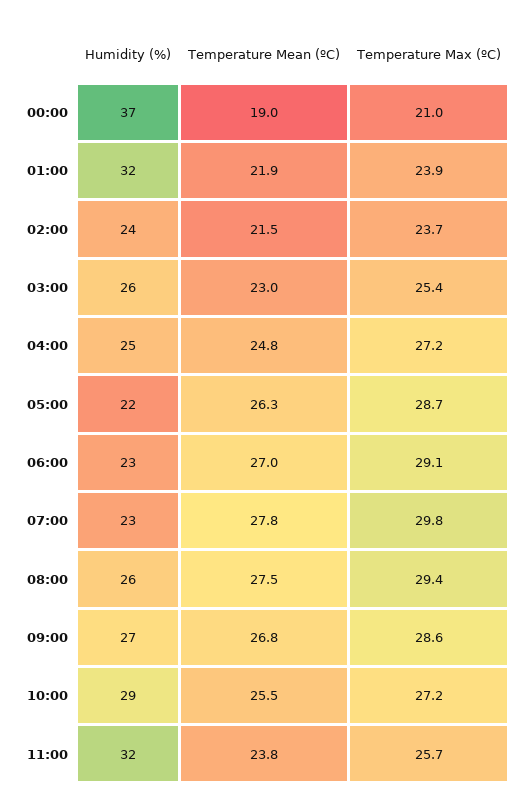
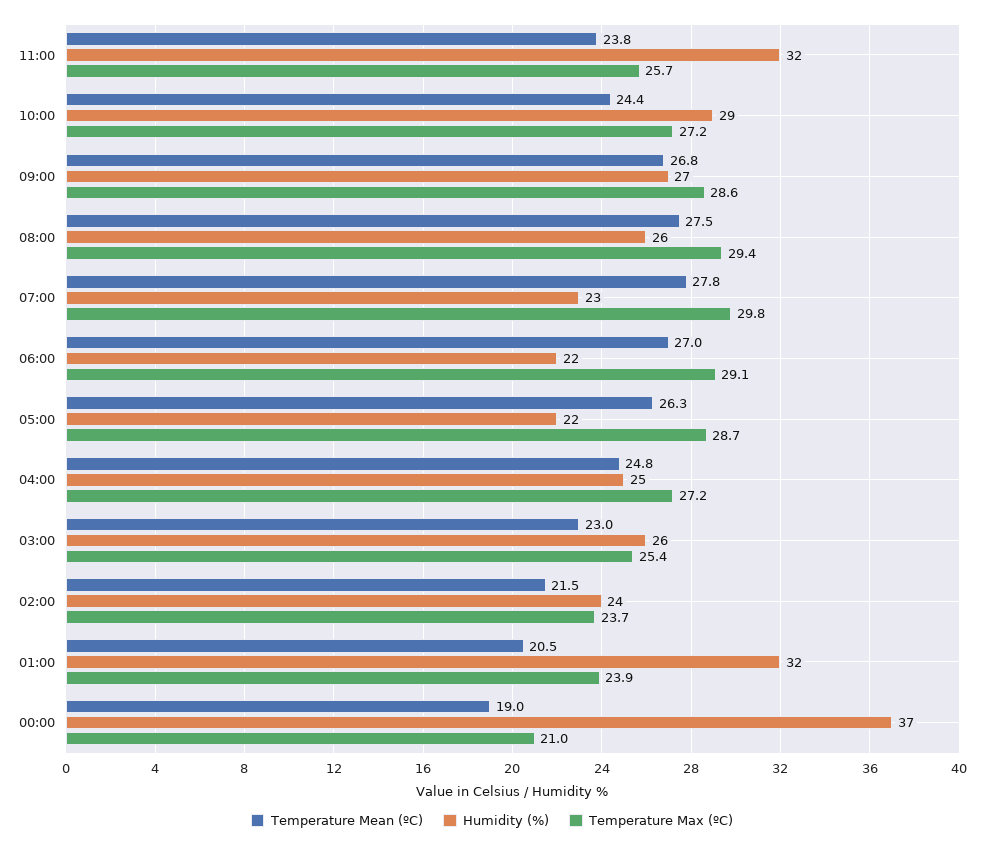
  {
    "Humidity (%)": {
      "00:00": 37,
      "01:00": 32,
      "02:00": 24,
      "03:00": 26,
      "04:00": 25,
      "05:00": 22,
-     "06:00": 23,
+     "06:00": 22,
      "07:00": 23,
      "08:00": 26,
      "09:00": 27,
      "10:00": 29,
      "11:00": 32
    },
    "Temperature Mean (ºC)": {
      "00:00": 19,
-     "01:00": 21.9,
+     "01:00": 20.5,
      "02:00": 21.5,
      "03:00": 23,
      "04:00": 24.8,
      "05:00": 26.3,
      "06:00": 27,
      "07:00": 27.8,
      "08:00": 27.5,
      "09:00": 26.8,
-     "10:00": 25.5,
+     "10:00": 24.4,
      "11:00": 23.8
    },
    "Temperature Max (ºC)": {
      "00:00": 21,
      "01:00": 23.9,
      "02:00": 23.7,
      "03:00": 25.4,
      "04:00": 27.2,
      "05:00": 28.7,
      "06:00": 29.1,
      "07:00": 29.8,
      "08:00": 29.4,
      "09:00": 28.6,
      "10:00": 27.2,
      "11:00": 25.7
    }
  }

